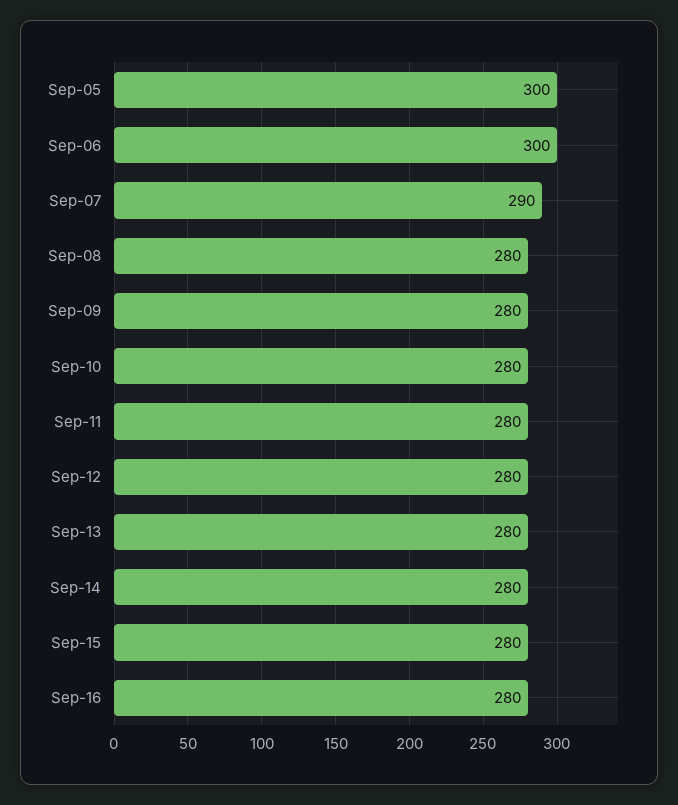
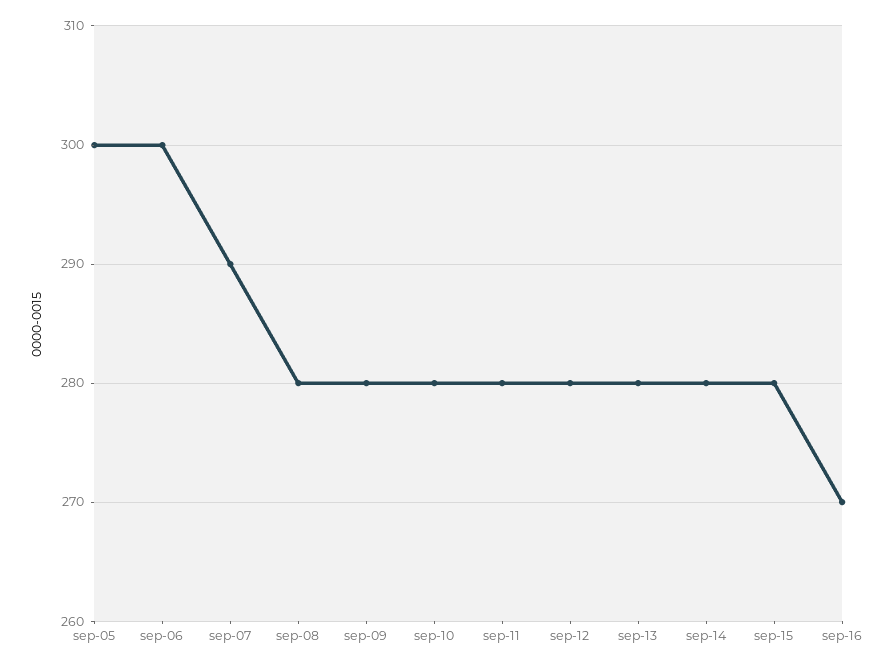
  {
    "Sep-05": 300,
    "Sep-06": 300,
    "Sep-07": 290,
    "Sep-08": 280,
    "Sep-09": 280,
    "Sep-10": 280,
    "Sep-11": 280,
    "Sep-12": 280,
    "Sep-13": 280,
    "Sep-14": 280,
    "Sep-15": 280,
-   "Sep-16": 280
+   "Sep-16": 270
  }

